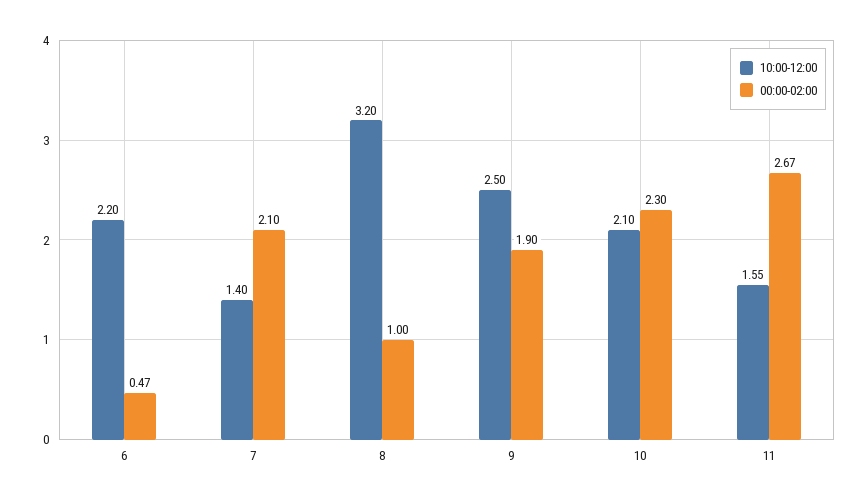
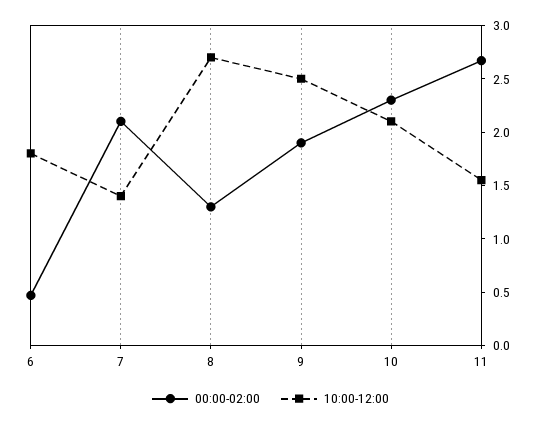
  {
    "10:00-12:00": {
-     "6": 2.2,
+     "6": 1.8,
      "7": 1.4,
-     "8": 3.2,
+     "8": 2.7,
      "9": 2.5,
      "10": 2.1,
      "11": 1.55
    },
    "00:00-02:00": {
      "6": 0.47,
      "7": 2.1,
-     "8": 1,
+     "8": 1.3,
      "9": 1.9,
      "10": 2.3,
      "11": 2.67
    }
  }

